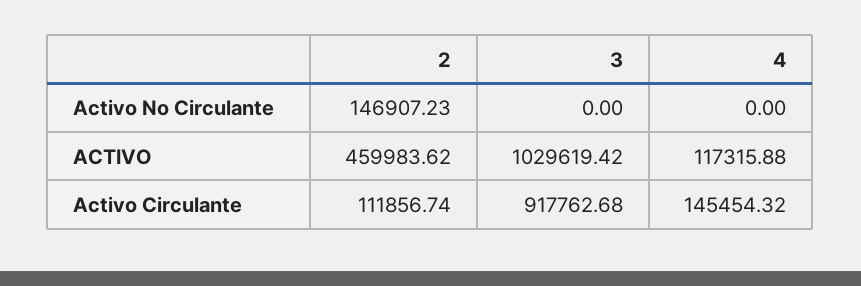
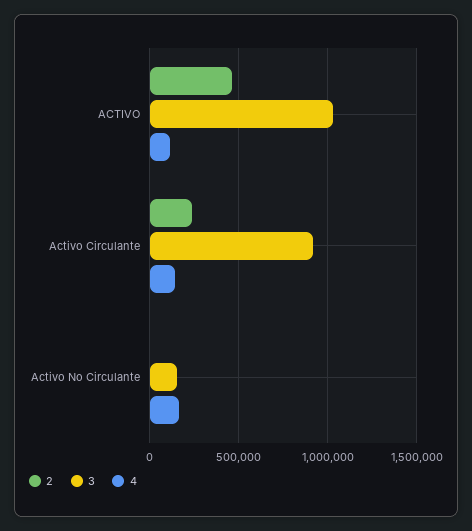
  {
    "2": {
-     "Activo No Circulante": 146907.23,
+     "Activo No Circulante": 0,
      "ACTIVO": 459983.62,
-     "Activo Circulante": 111856.74
+     "Activo Circulante": 250000
    },
    "3": {
-     "Activo No Circulante": 0,
+     "Activo No Circulante": 150000,
      "ACTIVO": 1029619.42,
      "Activo Circulante": 917762.68
    },
    "4": {
-     "Activo No Circulante": 0,
+     "Activo No Circulante": 150000,
      "ACTIVO": 117315.88,
      "Activo Circulante": 145454.32
    }
  }

